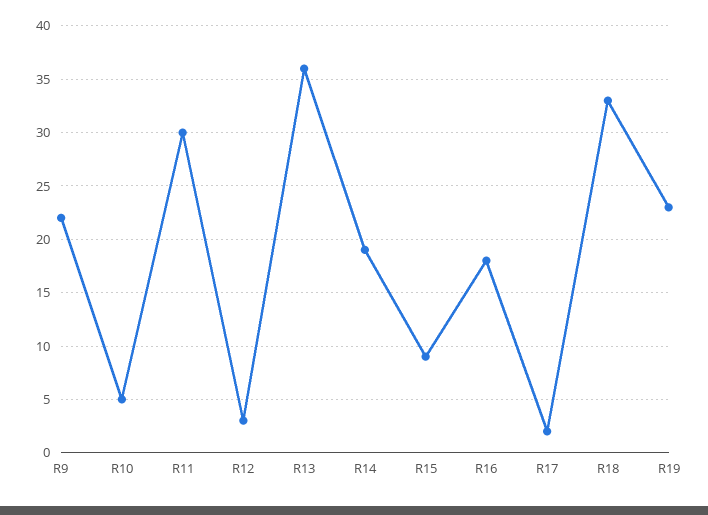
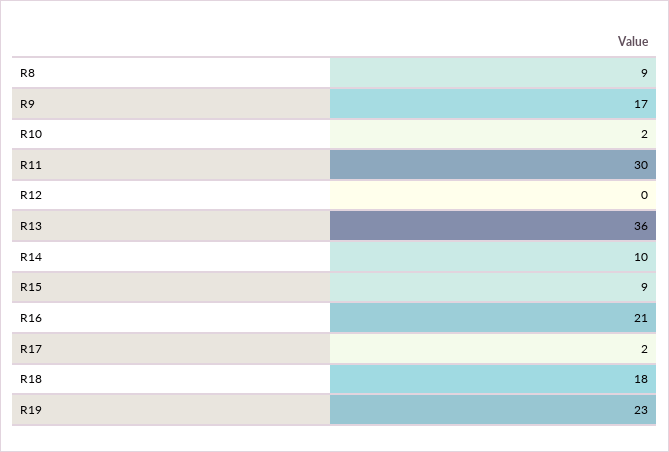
  {
-   "R9": 22,
+   "R9": 17,
-   "R10": 5,
+   "R10": 2,
    "R11": 30,
-   "R12": 3,
+   "R12": 0,
    "R13": 36,
-   "R14": 19,
+   "R14": 10,
    "R15": 9,
-   "R16": 18,
+   "R16": 21,
    "R17": 2,
-   "R18": 33,
+   "R18": 18,
-   "R19": 23
+   "R19": 23,
+   "R8": 9
  }

